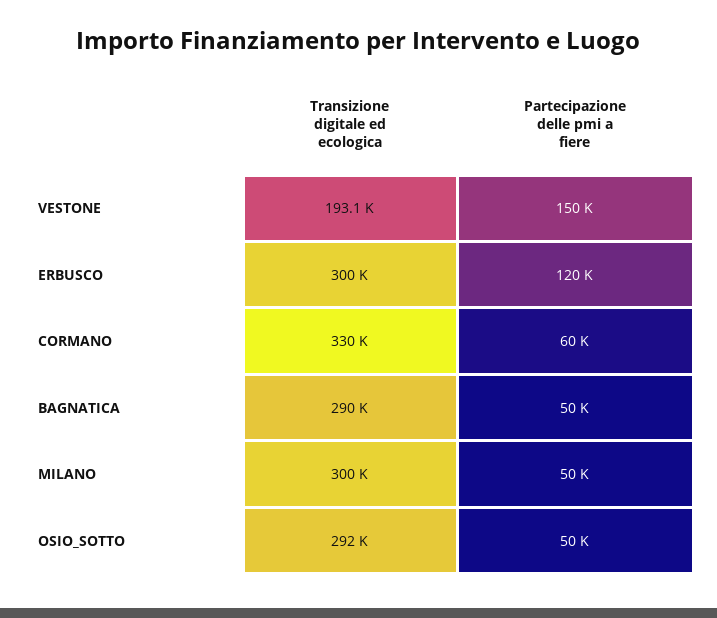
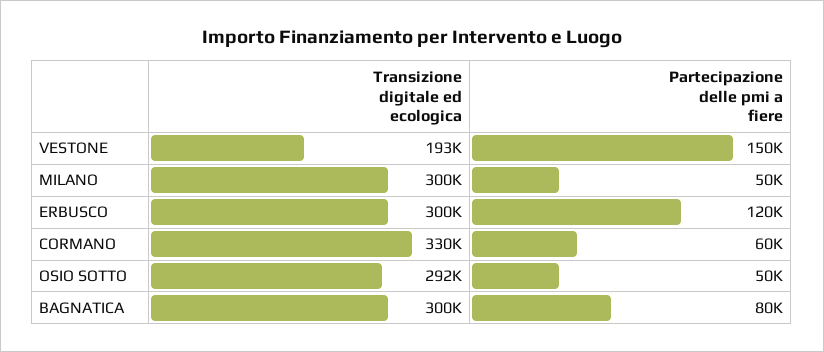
  {
    "Transizione digitale ed ecologica": {
      "VESTONE": 193100,
      "ERBUSCO": 300000,
      "CORMANO": 330000,
-     "BAGNATICA": 290000,
+     "BAGNATICA": 300000,
      "MILANO": 300000,
      "OSIO_SOTTO": 292000
    },
    "Partecipazione delle pmi a fiere": {
      "VESTONE": 150000,
      "ERBUSCO": 120000,
      "CORMANO": 60000,
-     "BAGNATICA": 50000,
+     "BAGNATICA": 80000,
      "MILANO": 50000,
      "OSIO_SOTTO": 50000
    }
  }

